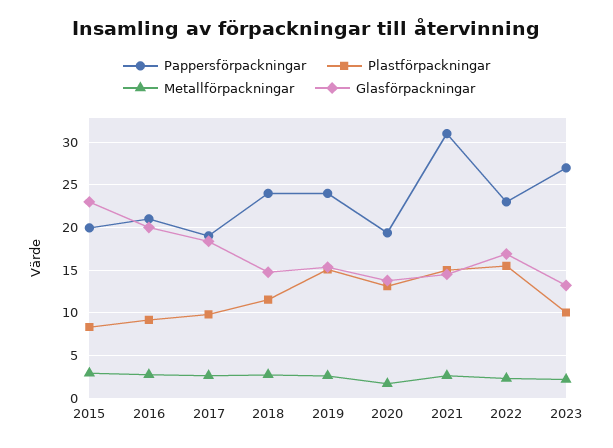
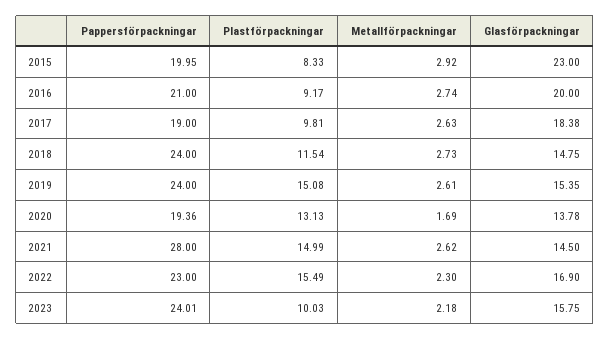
  {
    "Pappersförpackningar": {
      "2015": 19.95,
      "2016": 21,
      "2017": 19,
      "2018": 24,
      "2019": 24,
      "2020": 19.36,
-     "2021": 31,
+     "2021": 28,
      "2022": 23,
-     "2023": 27
+     "2023": 24.01
    },
    "Plastförpackningar": {
      "2015": 8.33,
      "2016": 9.17,
      "2017": 9.81,
      "2018": 11.54,
      "2019": 15.08,
      "2020": 13.13,
      "2021": 14.99,
      "2022": 15.49,
      "2023": 10.03
    },
    "Metallförpackningar": {
      "2015": 2.92,
      "2016": 2.74,
      "2017": 2.63,
      "2018": 2.73,
      "2019": 2.61,
      "2020": 1.69,
      "2021": 2.62,
      "2022": 2.3,
      "2023": 2.18
    },
    "Glasförpackningar": {
      "2015": 23,
      "2016": 20,
      "2017": 18.38,
      "2018": 14.75,
      "2019": 15.35,
      "2020": 13.78,
      "2021": 14.5,
      "2022": 16.9,
-     "2023": 13
+     "2023": 15.75
    }
  }

